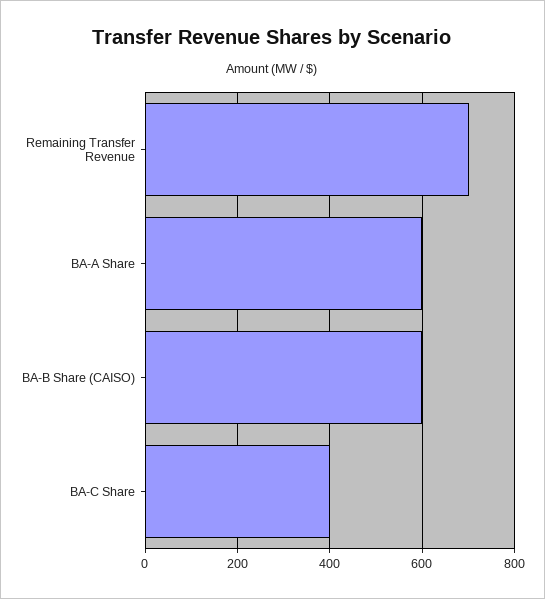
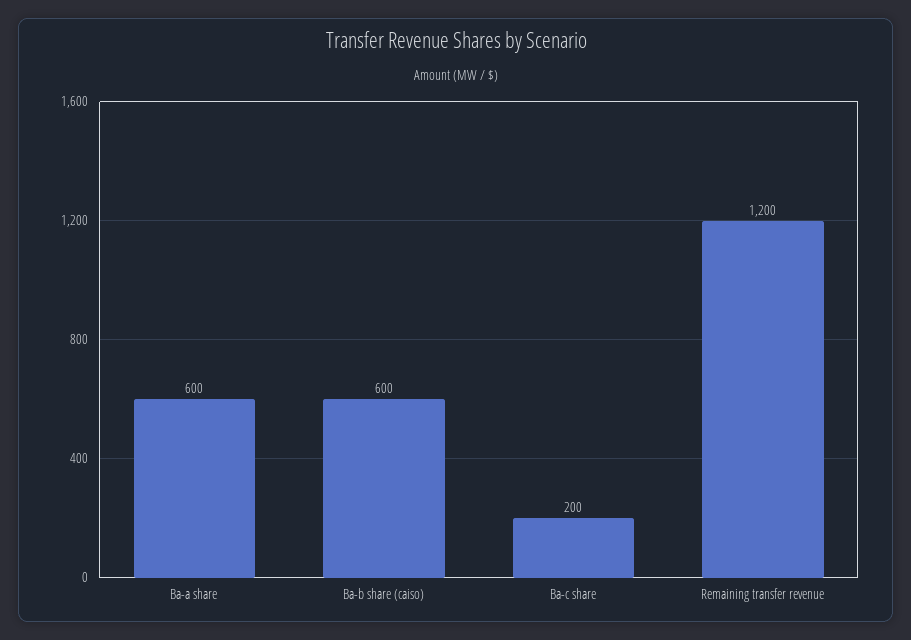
  {
-   "Remaining Transfer Revenue": 700,
+   "Remaining Transfer Revenue": 1200,
    "BA-A Share": 600,
    "BA-B Share (CAISO)": 600,
-   "BA-C Share": 400
+   "BA-C Share": 200
  }

